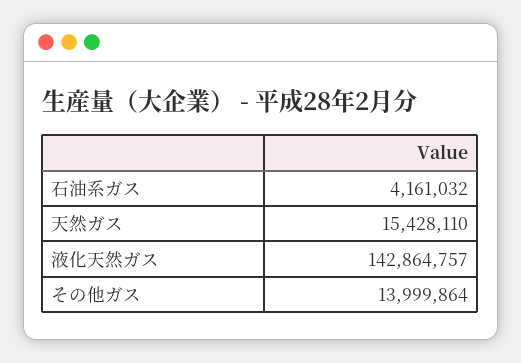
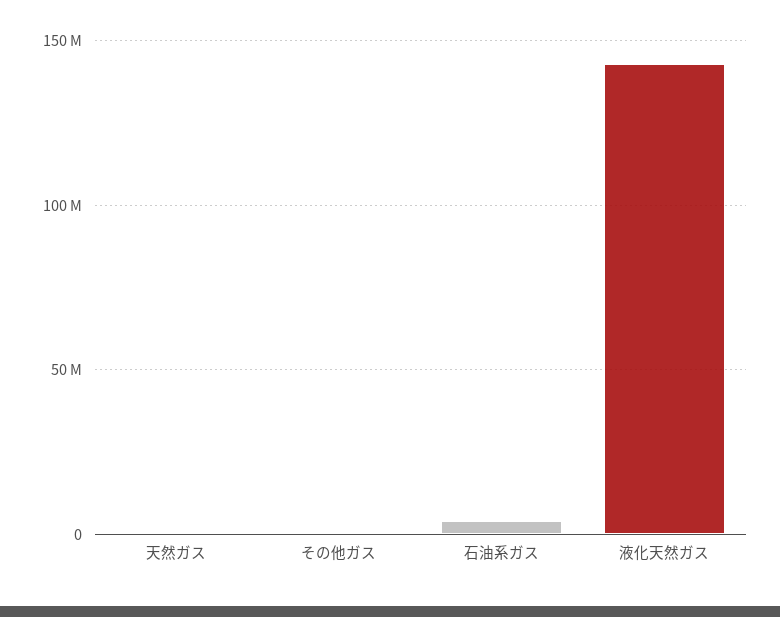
  {
    "石油系ガス": 4161032,
-   "天然ガス": 15428110,
+   "天然ガス": 0,
    "液化天然ガス": 142864757,
-   "その他ガス": 13999864
+   "その他ガス": 0
  }

